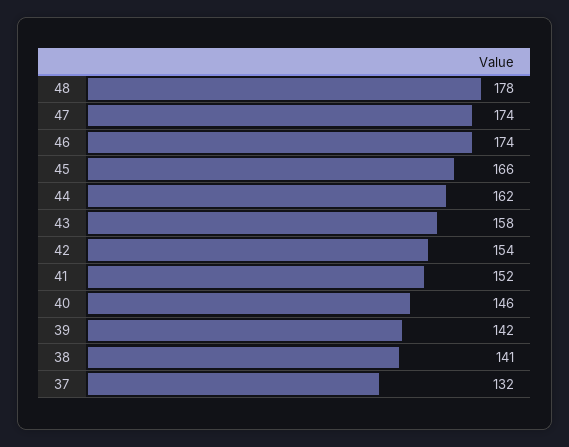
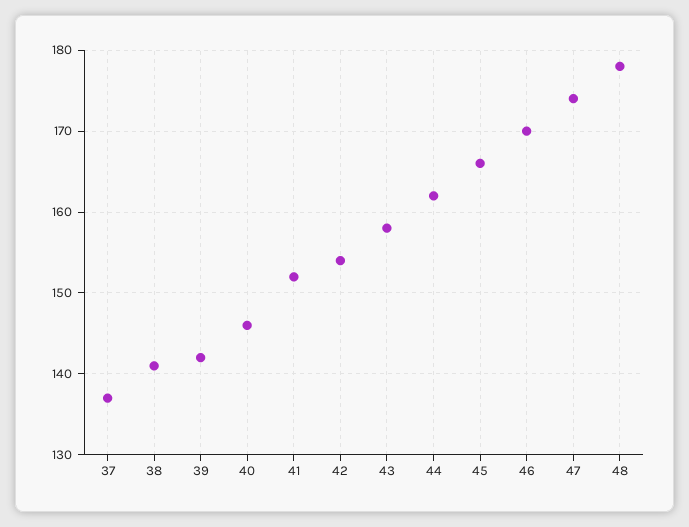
  {
    "48": 178,
    "47": 174,
-   "46": 174,
+   "46": 170,
    "45": 166,
    "44": 162,
    "43": 158,
    "42": 154,
    "41": 152,
    "40": 146,
    "39": 142,
    "38": 141,
-   "37": 132
+   "37": 137
  }

